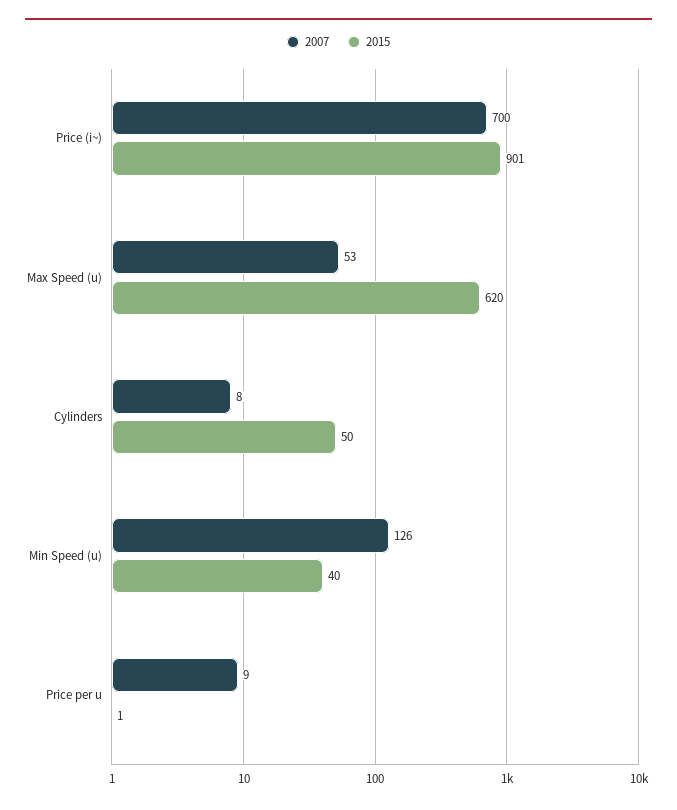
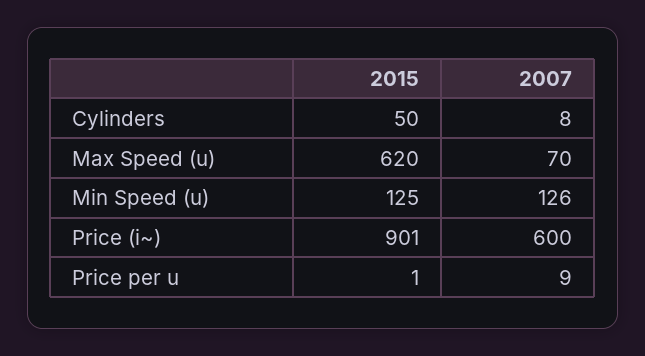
  {
    "2007": {
-     "Price (i~)": 700,
+     "Price (i~)": 600,
-     "Max Speed (u)": 53,
+     "Max Speed (u)": 70,
      "Cylinders": 8,
      "Min Speed (u)": 126,
      "Price per u": 9
    },
    "2015": {
      "Price (i~)": 901,
      "Max Speed (u)": 620,
      "Cylinders": 50,
-     "Min Speed (u)": 40,
+     "Min Speed (u)": 125,
      "Price per u": 1
    }
  }

